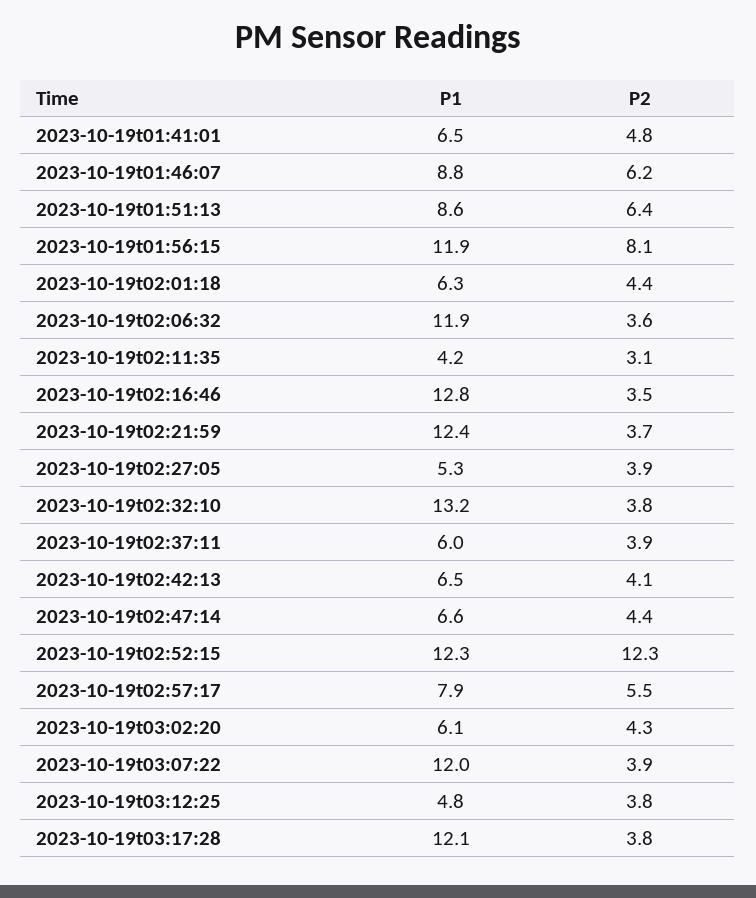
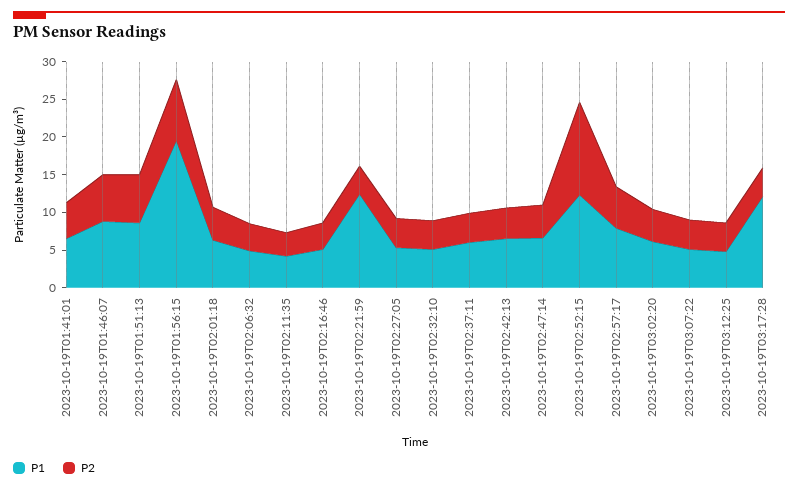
  {
    "P1": {
      "2023-10-19t01:41:01": 6.5,
      "2023-10-19t01:46:07": 8.8,
      "2023-10-19t01:51:13": 8.6,
-     "2023-10-19t01:56:15": 11.9,
+     "2023-10-19t01:56:15": 20,
      "2023-10-19t02:01:18": 6.3,
-     "2023-10-19t02:06:32": 11.9,
+     "2023-10-19t02:06:32": 5,
      "2023-10-19t02:11:35": 4.2,
-     "2023-10-19t02:16:46": 12.8,
+     "2023-10-19t02:16:46": 5,
      "2023-10-19t02:21:59": 12.4,
      "2023-10-19t02:27:05": 5.3,
-     "2023-10-19t02:32:10": 13.2,
+     "2023-10-19t02:32:10": 5,
      "2023-10-19t02:37:11": 6,
      "2023-10-19t02:42:13": 6.5,
      "2023-10-19t02:47:14": 6.6,
      "2023-10-19t02:52:15": 12.3,
      "2023-10-19t02:57:17": 7.9,
      "2023-10-19t03:02:20": 6.1,
-     "2023-10-19t03:07:22": 12,
+     "2023-10-19t03:07:22": 5,
      "2023-10-19t03:12:25": 4.8,
      "2023-10-19t03:17:28": 12.1
    },
    "P2": {
      "2023-10-19t01:41:01": 4.8,
      "2023-10-19t01:46:07": 6.2,
      "2023-10-19t01:51:13": 6.4,
      "2023-10-19t01:56:15": 8.1,
      "2023-10-19t02:01:18": 4.4,
      "2023-10-19t02:06:32": 3.6,
      "2023-10-19t02:11:35": 3.1,
      "2023-10-19t02:16:46": 3.5,
      "2023-10-19t02:21:59": 3.7,
      "2023-10-19t02:27:05": 3.9,
      "2023-10-19t02:32:10": 3.8,
      "2023-10-19t02:37:11": 3.9,
      "2023-10-19t02:42:13": 4.1,
      "2023-10-19t02:47:14": 4.4,
      "2023-10-19t02:52:15": 12.3,
      "2023-10-19t02:57:17": 5.5,
      "2023-10-19t03:02:20": 4.3,
      "2023-10-19t03:07:22": 3.9,
      "2023-10-19t03:12:25": 3.8,
      "2023-10-19t03:17:28": 3.8
    }
  }

